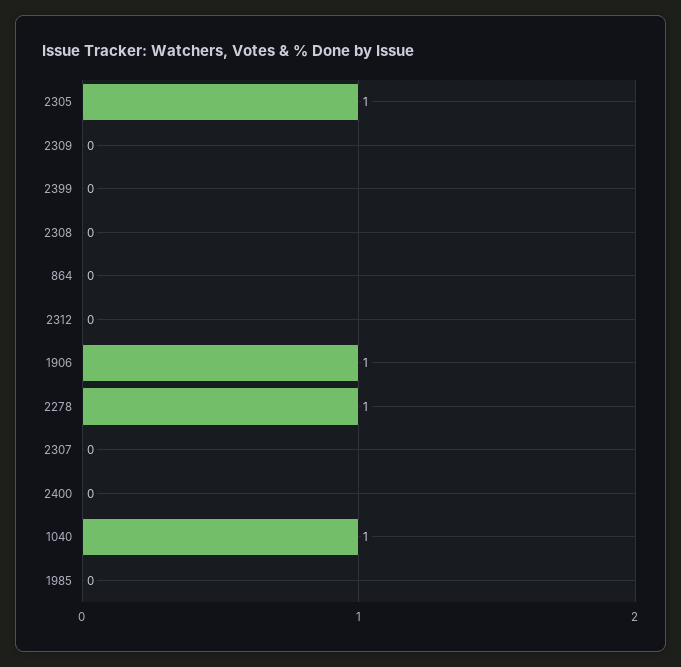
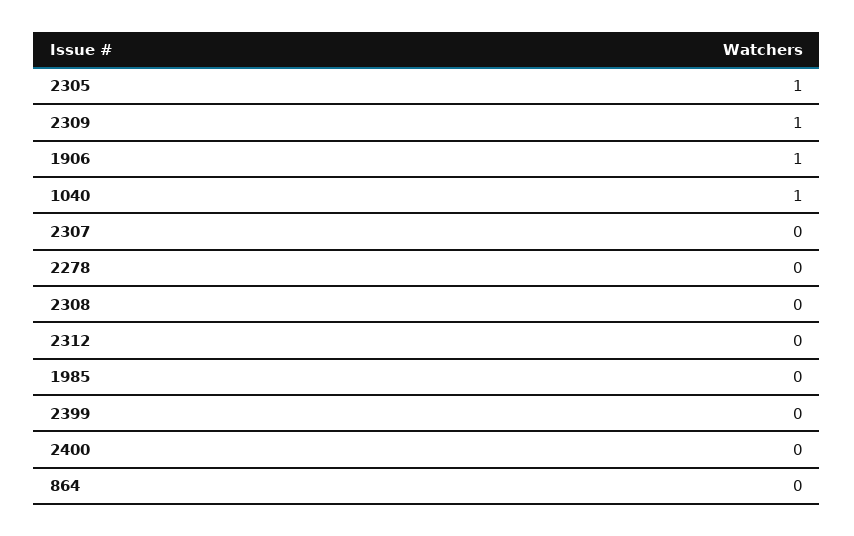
  {
    "2305": 1,
-   "2309": 0,
+   "2309": 1,
    "2399": 0,
    "2308": 0,
    "864": 0,
    "2312": 0,
    "1906": 1,
-   "2278": 1,
+   "2278": 0,
    "2307": 0,
    "2400": 0,
    "1040": 1,
    "1985": 0
  }

